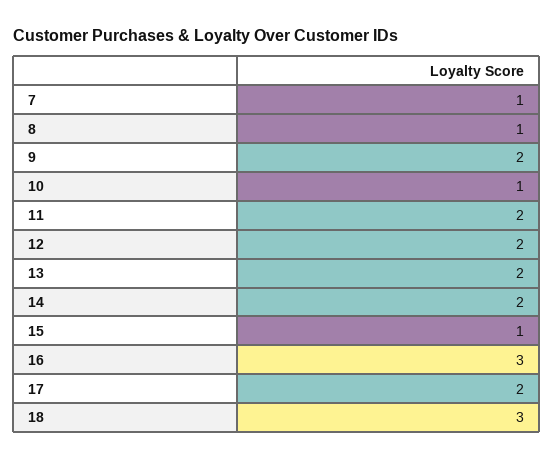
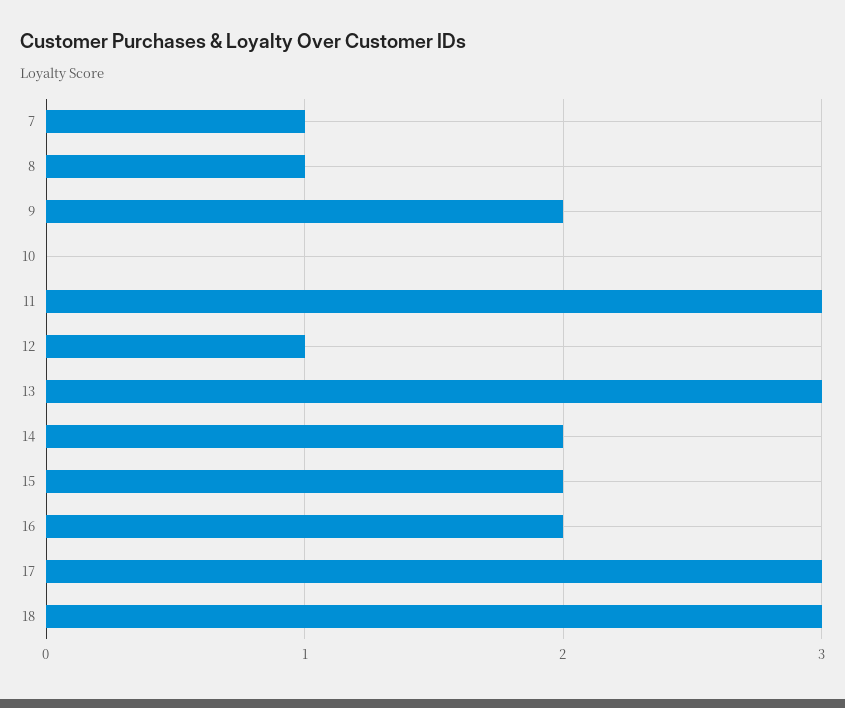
  {
    "7": 1,
    "8": 1,
    "9": 2,
-   "10": 1,
+   "10": 0,
-   "11": 2,
+   "11": 3,
-   "12": 2,
+   "12": 1,
-   "13": 2,
+   "13": 3,
    "14": 2,
-   "15": 1,
+   "15": 2,
-   "16": 3,
+   "16": 2,
-   "17": 2,
+   "17": 3,
    "18": 3
  }

